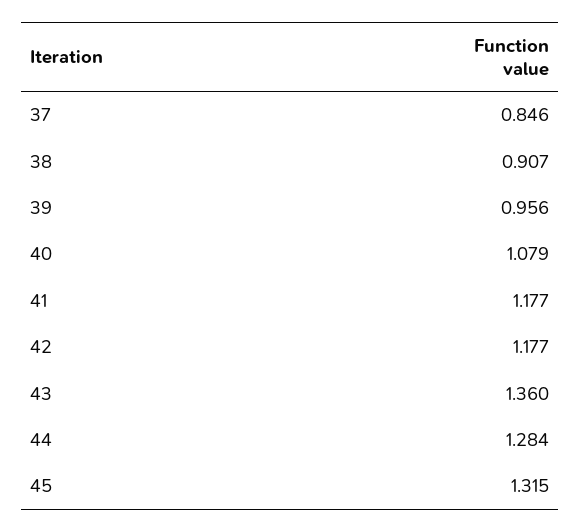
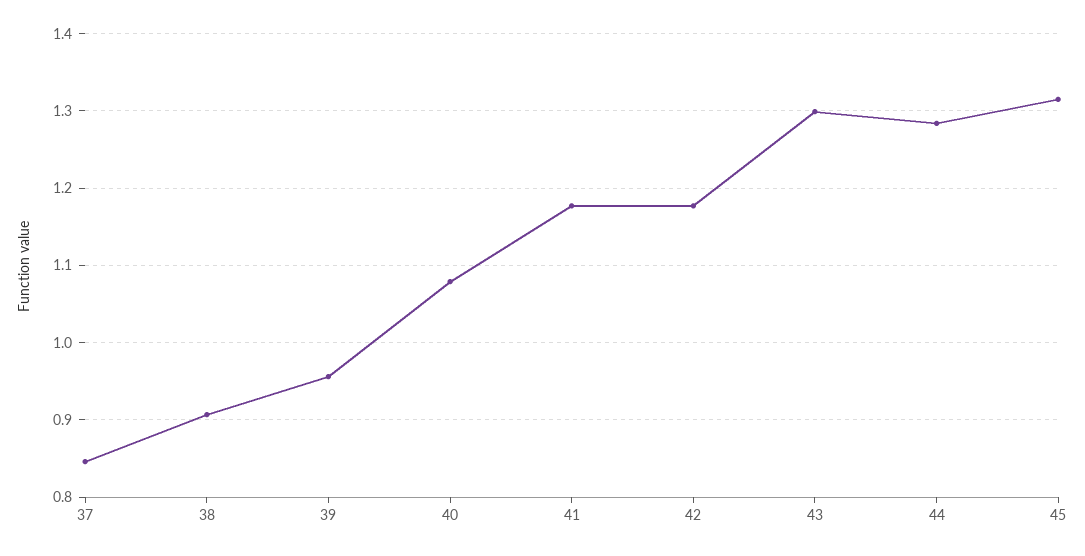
  {
    "37": 0.846,
    "38": 0.907,
    "39": 0.956,
    "40": 1.079,
    "41": 1.177,
    "42": 1.177,
-   "43": 1.36,
+   "43": 1.3,
    "44": 1.284,
    "45": 1.315
  }

